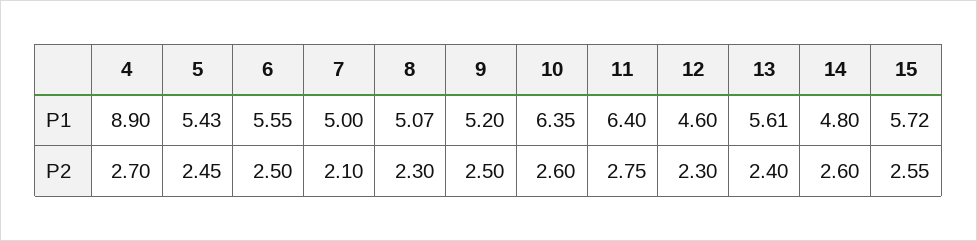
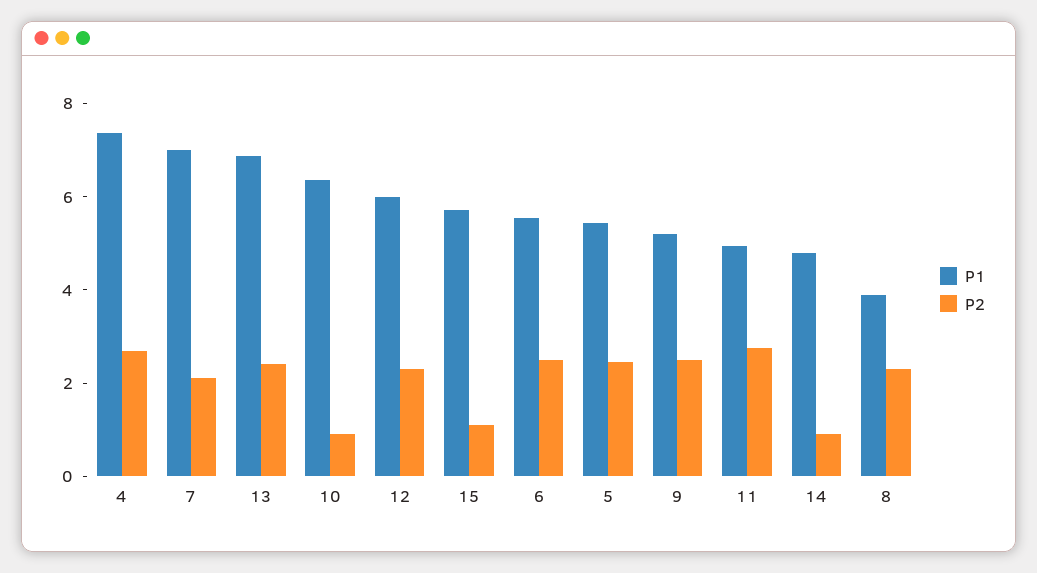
  {
    "P1": {
-     "4": 8.9,
+     "4": 7.5,
      "5": 5.43,
      "6": 5.55,
-     "7": 5,
+     "7": 7,
-     "8": 5.07,
+     "8": 4,
      "9": 5.2,
      "10": 6.35,
-     "11": 6.4,
+     "11": 5,
-     "12": 4.6,
+     "12": 6,
-     "13": 5.61,
+     "13": 7,
      "14": 4.8,
      "15": 5.72
    },
    "P2": {
      "4": 2.7,
      "5": 2.45,
      "6": 2.5,
      "7": 2.1,
      "8": 2.3,
      "9": 2.5,
-     "10": 2.6,
+     "10": 1,
      "11": 2.75,
      "12": 2.3,
      "13": 2.4,
-     "14": 2.6,
+     "14": 1,
-     "15": 2.55
+     "15": 1
    }
  }

